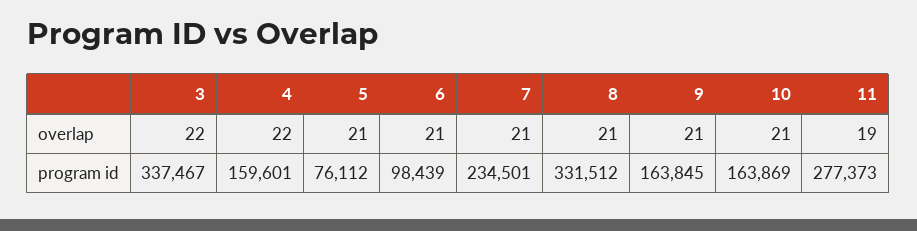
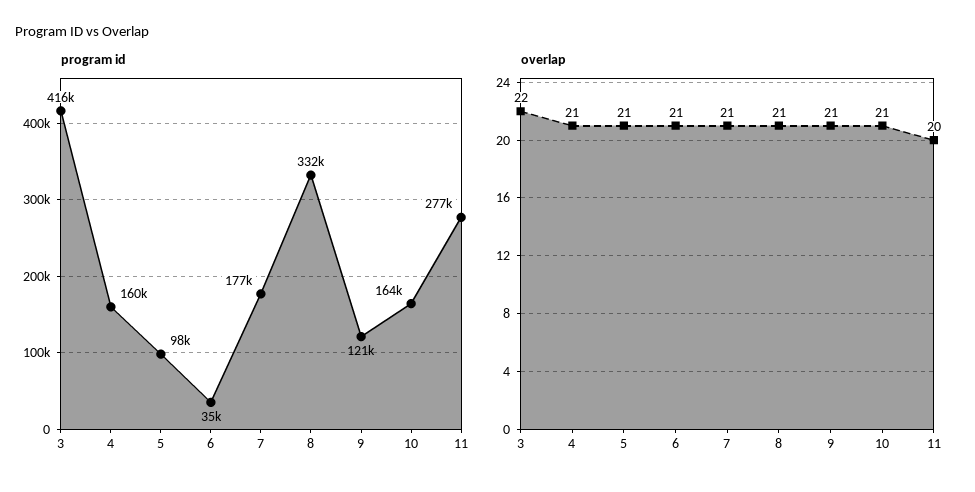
  {
    "overlap": {
      "3": 22,
-     "4": 22,
+     "4": 21,
      "5": 21,
      "6": 21,
      "7": 21,
      "8": 21,
      "9": 21,
      "10": 21,
-     "11": 19
+     "11": 20
    },
    "program id": {
-     "3": 337467,
+     "3": 416000,
      "4": 159601,
-     "5": 76112,
+     "5": 98000,
-     "6": 98439,
+     "6": 35000,
-     "7": 234501,
+     "7": 177000,
      "8": 331512,
-     "9": 163845,
+     "9": 121000,
      "10": 163869,
      "11": 277373
    }
  }

